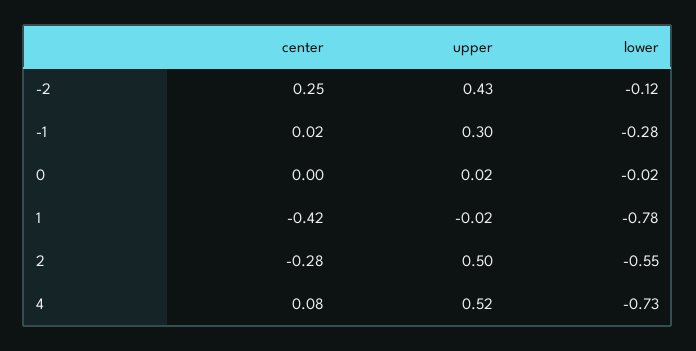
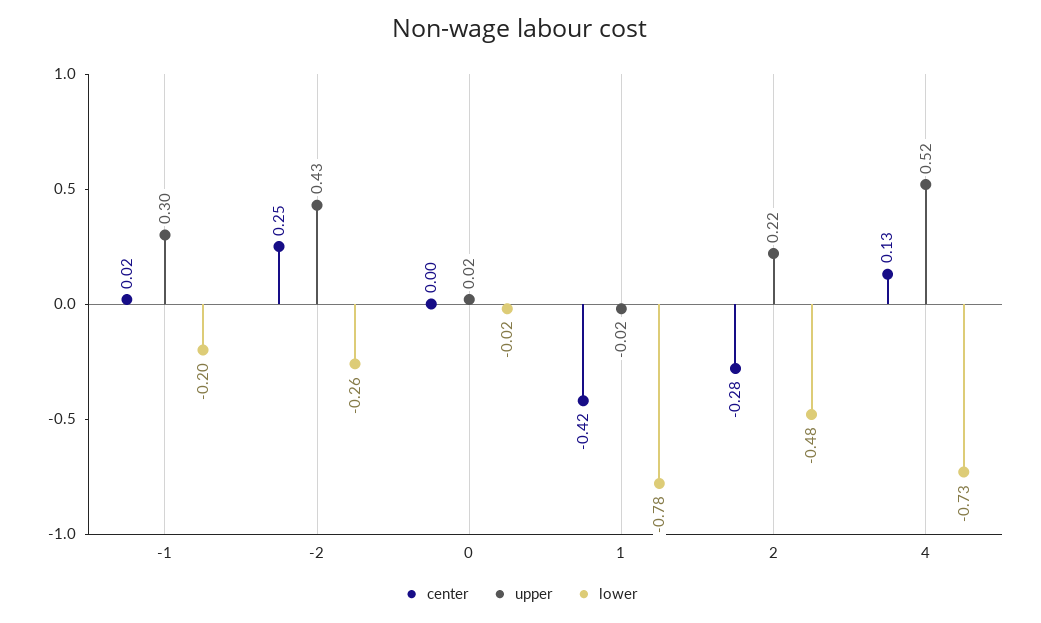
  {
    "center": {
      "-2": 0.25,
      "-1": 0.02,
      "0": 0,
      "1": -0.42,
      "2": -0.28,
-     "4": 0.08
+     "4": 0.13
    },
    "upper": {
      "-2": 0.43,
      "-1": 0.3,
      "0": 0.02,
      "1": -0.02,
-     "2": 0.5,
+     "2": 0.22,
      "4": 0.52
    },
    "lower": {
-     "-2": -0.12,
+     "-2": -0.26,
-     "-1": -0.28,
+     "-1": -0.2,
      "0": -0.02,
      "1": -0.78,
-     "2": -0.55,
+     "2": -0.48,
      "4": -0.73
    }
  }

